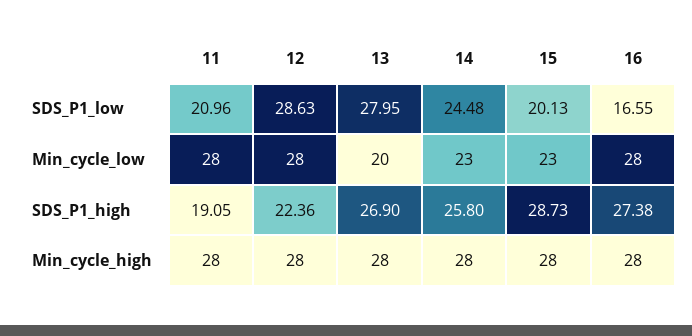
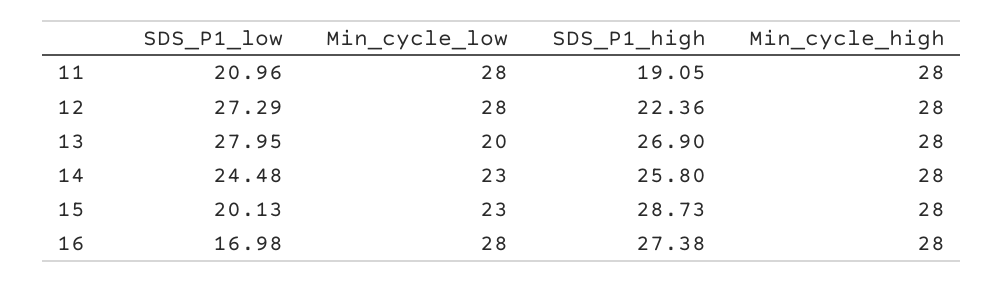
  {
    "11": {
      "SDS_P1_low": 20.96,
      "Min_cycle_low": 28,
      "SDS_P1_high": 19.05,
      "Min_cycle_high": 28
    },
    "12": {
-     "SDS_P1_low": 28.63,
+     "SDS_P1_low": 27.29,
      "Min_cycle_low": 28,
      "SDS_P1_high": 22.36,
      "Min_cycle_high": 28
    },
    "13": {
      "SDS_P1_low": 27.95,
      "Min_cycle_low": 20,
      "SDS_P1_high": 26.9,
      "Min_cycle_high": 28
    },
    "14": {
      "SDS_P1_low": 24.48,
      "Min_cycle_low": 23,
      "SDS_P1_high": 25.8,
      "Min_cycle_high": 28
    },
    "15": {
      "SDS_P1_low": 20.13,
      "Min_cycle_low": 23,
      "SDS_P1_high": 28.73,
      "Min_cycle_high": 28
    },
    "16": {
-     "SDS_P1_low": 16.55,
+     "SDS_P1_low": 16.98,
      "Min_cycle_low": 28,
      "SDS_P1_high": 27.38,
      "Min_cycle_high": 28
    }
  }

